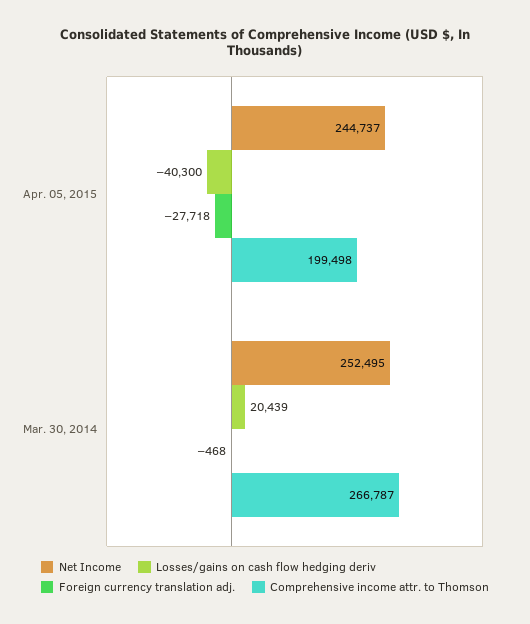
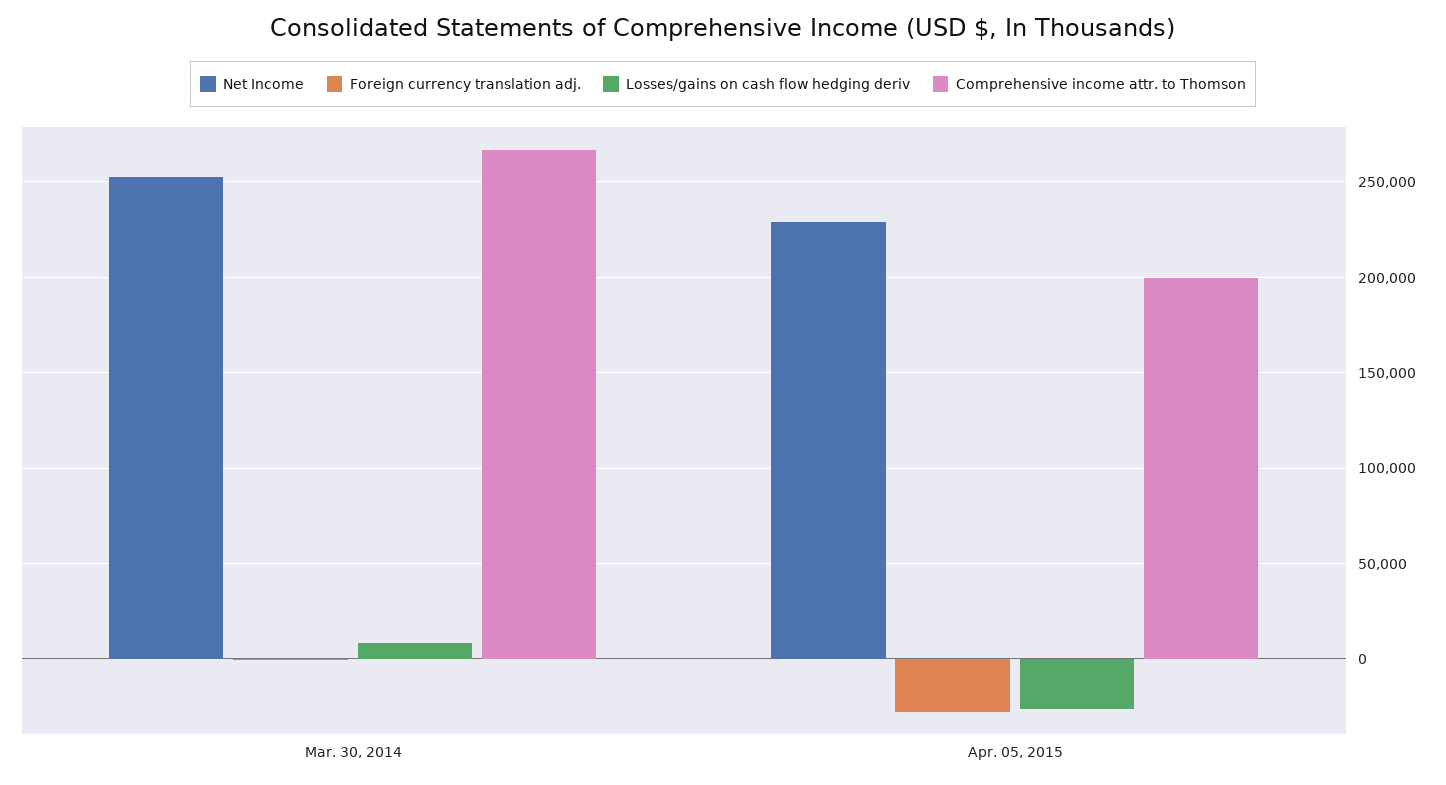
  {
    "Net Income": {
-     "Apr. 05, 2015": 244737,
+     "Apr. 05, 2015": 230000,
      "Mar. 30, 2014": 252495
    },
    "Losses/gains on cash flow hedging deriv": {
-     "Apr. 05, 2015": -40300,
+     "Apr. 05, 2015": -25000,
-     "Mar. 30, 2014": 20439
+     "Mar. 30, 2014": 10000
    },
    "Foreign currency translation adj.": {
      "Apr. 05, 2015": -27718,
      "Mar. 30, 2014": -468
    },
    "Comprehensive income attr. to Thomson": {
      "Apr. 05, 2015": 199498,
      "Mar. 30, 2014": 266787
    }
  }

